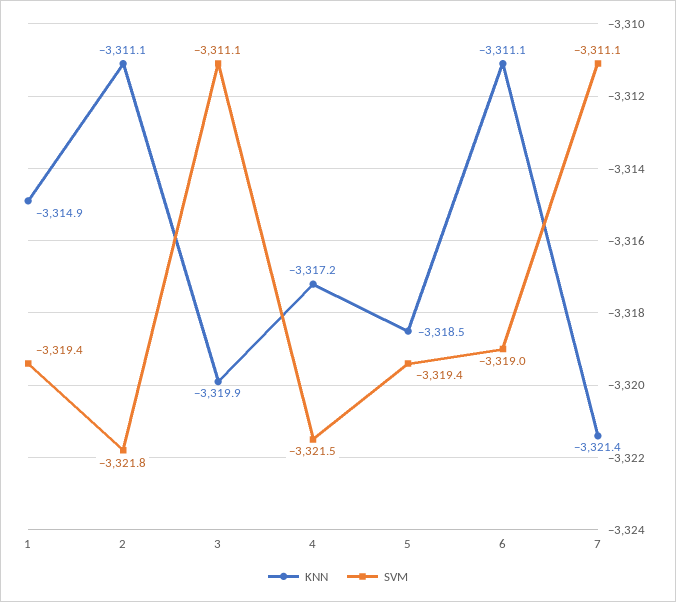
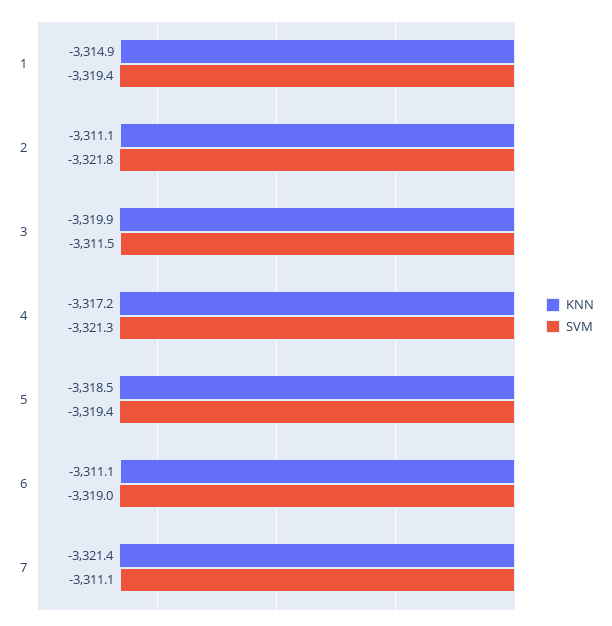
  {
    "KNN": {
      "1": -3314.9,
      "2": -3311.1,
      "3": -3319.9,
      "4": -3317.2,
      "5": -3318.5,
      "6": -3311.1,
      "7": -3321.4
    },
    "SVM": {
      "1": -3319.4,
      "2": -3321.8,
-     "3": -3311.1,
+     "3": -3311.5,
-     "4": -3321.5,
+     "4": -3321.3,
      "5": -3319.4,
      "6": -3319,
      "7": -3311.1
    }
  }

